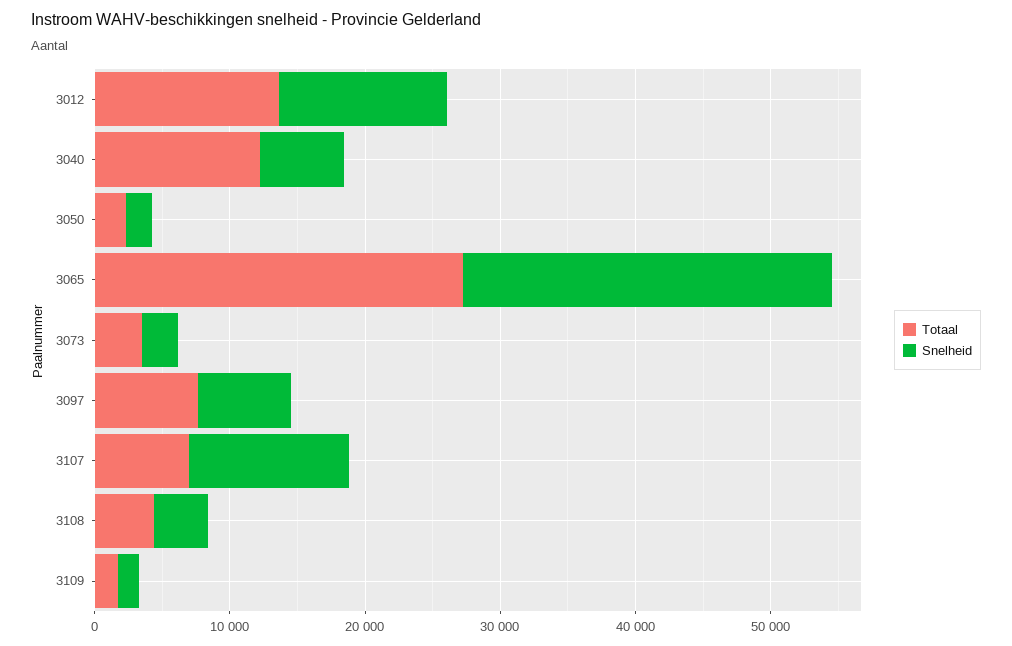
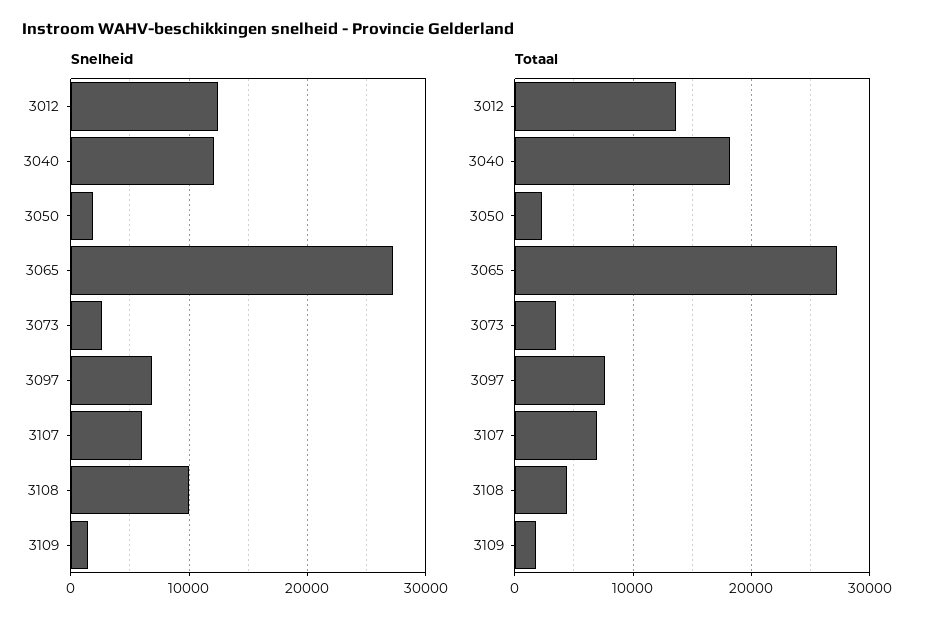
  {
    "Totaal": {
      "3012": 14000,
-     "3040": 12000,
+     "3040": 18000,
      "3050": 2000,
      "3065": 27000,
      "3073": 4000,
      "3097": 8000,
      "3107": 7000,
      "3108": 4000,
      "3109": 2000
    },
    "Snelheid": {
      "3012": 12000,
-     "3040": 6000,
+     "3040": 12000,
      "3050": 2000,
      "3065": 27000,
      "3073": 3000,
      "3097": 7000,
-     "3107": 12000,
+     "3107": 6000,
-     "3108": 4000,
+     "3108": 10000,
      "3109": 1000
    }
  }

